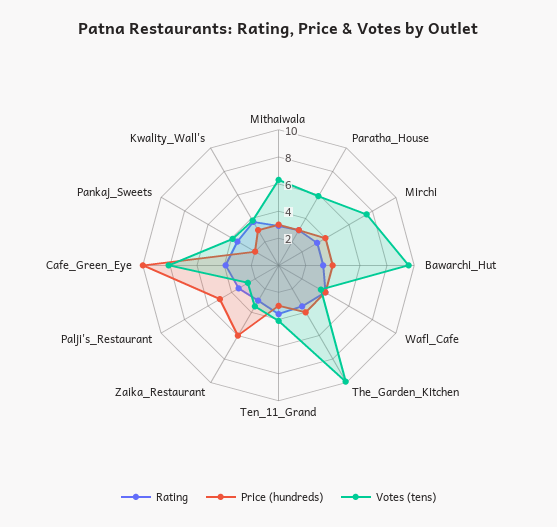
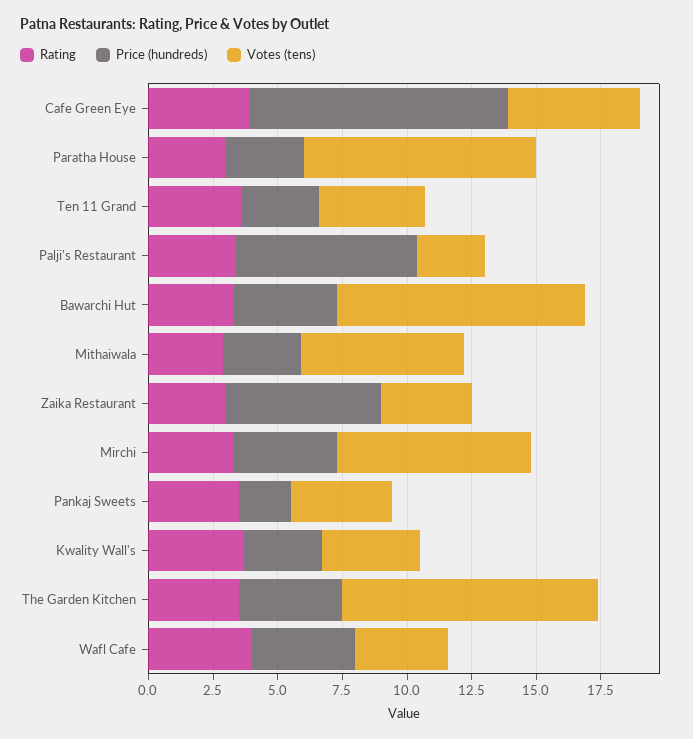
  {
    "Rating": {
      "Mithaiwala": 3,
      "Paratha_House": 3,
      "Mirchi": 3.5,
      "Bawarchi_Hut": 3.5,
      "Wafl_Cafe": 4,
      "The_Garden_Kitchen": 3.5,
      "Ten_11_Grand": 3.5,
      "Zaika_Restaurant": 3,
      "Palji's_Restaurant": 3.5,
      "Cafe_Green_Eye": 4,
      "Pankaj_Sweets": 3.5,
      "Kwality_Wall's": 3.5
    },
    "Price (hundreds)": {
      "Mithaiwala": 3,
      "Paratha_House": 3,
      "Mirchi": 4,
      "Bawarchi_Hut": 4,
      "Wafl_Cafe": 4,
      "The_Garden_Kitchen": 4,
      "Ten_11_Grand": 3,
      "Zaika_Restaurant": 6,
-     "Palji's_Restaurant": 5,
+     "Palji's_Restaurant": 7,
      "Cafe_Green_Eye": 10,
      "Pankaj_Sweets": 2,
      "Kwality_Wall's": 3
    },
    "Votes (tens)": {
      "Mithaiwala": 6.5,
-     "Paratha_House": 6,
+     "Paratha_House": 9,
      "Mirchi": 7.5,
      "Bawarchi_Hut": 9.5,
      "Wafl_Cafe": 3.5,
      "The_Garden_Kitchen": 10,
      "Ten_11_Grand": 4,
      "Zaika_Restaurant": 3.5,
      "Palji's_Restaurant": 2.5,
-     "Cafe_Green_Eye": 8,
+     "Cafe_Green_Eye": 5,
      "Pankaj_Sweets": 4,
      "Kwality_Wall's": 4
    }
  }

